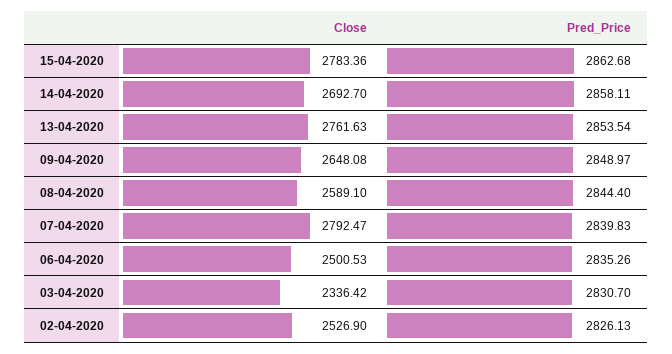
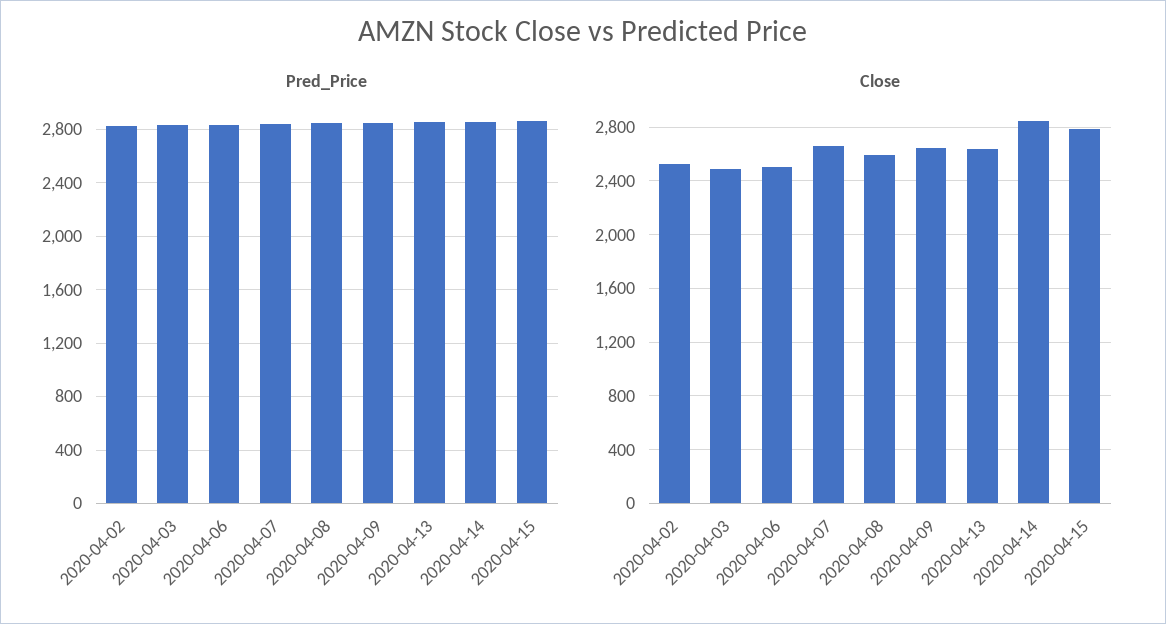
  {
    "Close": {
      "15-04-2020": 2783.36,
-     "14-04-2020": 2692.7,
+     "14-04-2020": 2850,
-     "13-04-2020": 2761.63,
+     "13-04-2020": 2650,
      "09-04-2020": 2648.08,
      "08-04-2020": 2589.1,
-     "07-04-2020": 2792.47,
+     "07-04-2020": 2650,
      "06-04-2020": 2500.53,
-     "03-04-2020": 2336.42,
+     "03-04-2020": 2500,
      "02-04-2020": 2526.9
    },
    "Pred_Price": {
      "15-04-2020": 2862.68,
      "14-04-2020": 2858.11,
      "13-04-2020": 2853.54,
      "09-04-2020": 2848.97,
      "08-04-2020": 2844.4,
      "07-04-2020": 2839.83,
      "06-04-2020": 2835.26,
      "03-04-2020": 2830.7,
      "02-04-2020": 2826.13
    }
  }

